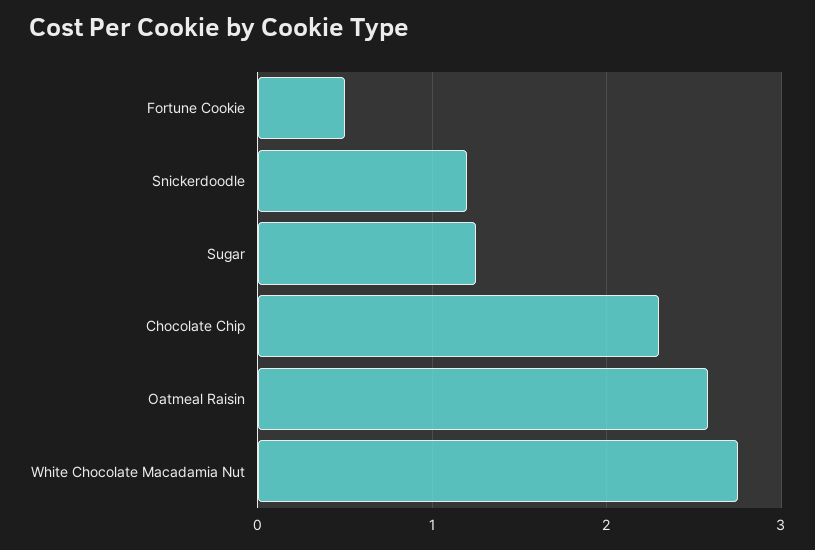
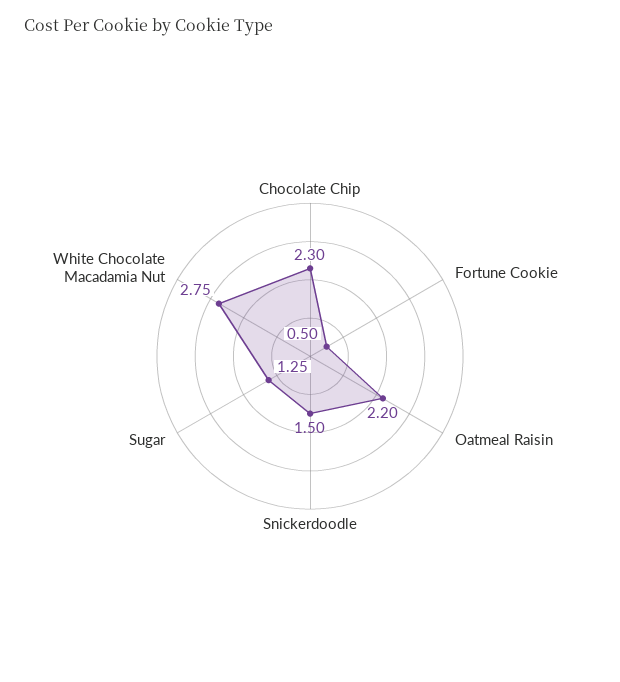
  {
    "Fortune Cookie": 0.5,
-   "Snickerdoodle": 1.2,
+   "Snickerdoodle": 1.5,
    "Sugar": 1.25,
    "Chocolate Chip": 2.3,
-   "Oatmeal Raisin": 2.6,
+   "Oatmeal Raisin": 2.2,
    "White Chocolate Macadamia Nut": 2.75
  }

